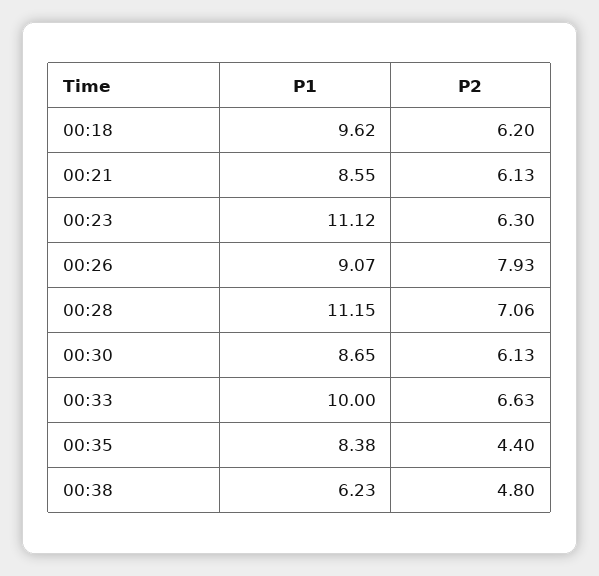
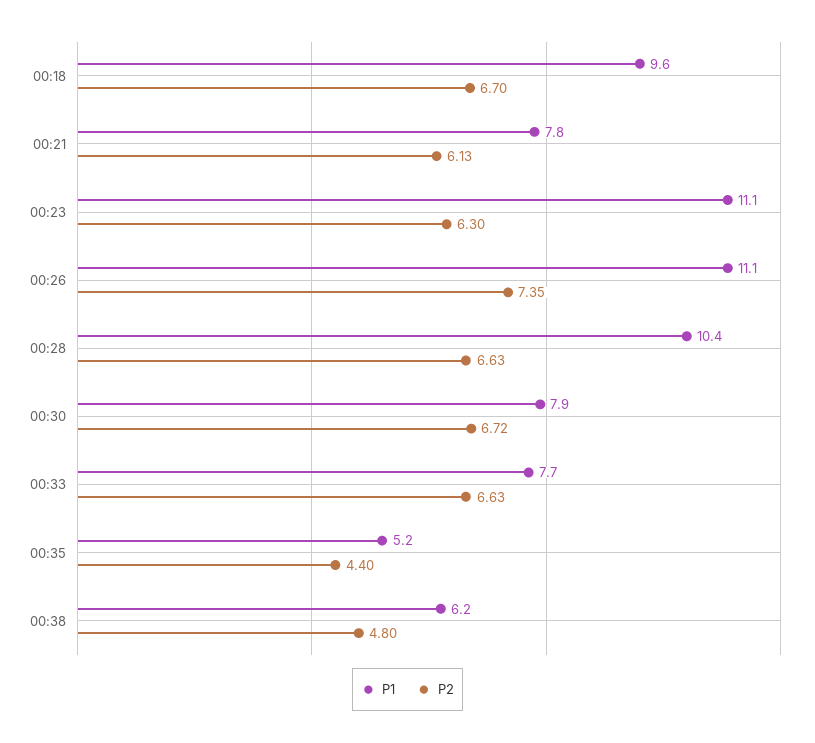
  {
    "P1": {
      "00:18": 9.62,
-     "00:21": 8.55,
+     "00:21": 7.8,
      "00:23": 11.12,
-     "00:26": 9.07,
+     "00:26": 11.1,
-     "00:28": 11.15,
+     "00:28": 10.4,
-     "00:30": 8.65,
+     "00:30": 7.9,
-     "00:33": 10,
+     "00:33": 7.7,
-     "00:35": 8.38,
+     "00:35": 5.2,
      "00:38": 6.23
    },
    "P2": {
-     "00:18": 6.2,
+     "00:18": 6.7,
      "00:21": 6.13,
      "00:23": 6.3,
-     "00:26": 7.93,
+     "00:26": 7.35,
-     "00:28": 7.06,
+     "00:28": 6.63,
-     "00:30": 6.13,
+     "00:30": 6.72,
      "00:33": 6.63,
      "00:35": 4.4,
      "00:38": 4.8
    }
  }

